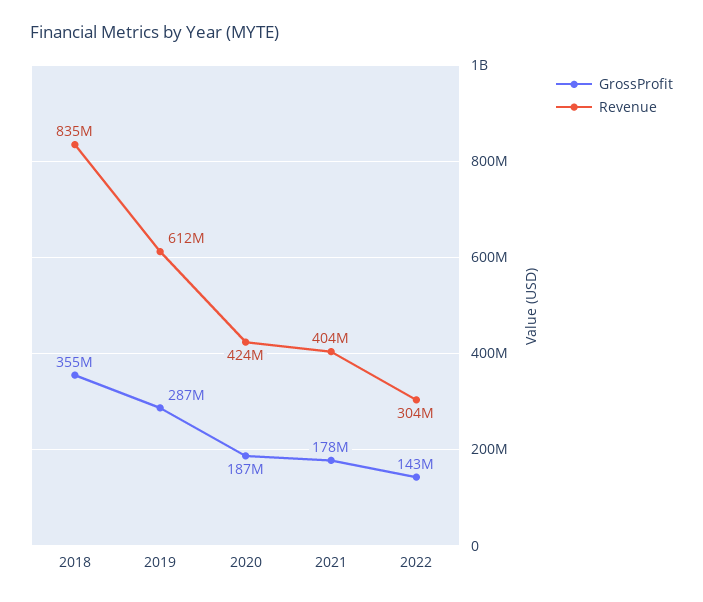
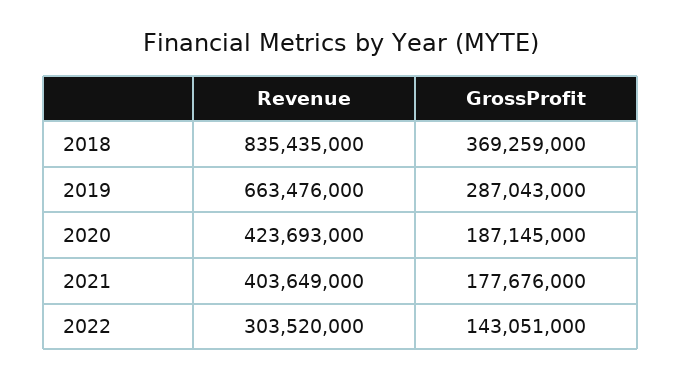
  {
    "GrossProfit": {
-     "2018": 355000000,
+     "2018": 369259000,
      "2019": 287043000,
      "2020": 187145000,
      "2021": 177676000,
      "2022": 143051000
    },
    "Revenue": {
      "2018": 835435000,
-     "2019": 612000000,
+     "2019": 663476000,
      "2020": 423693000,
      "2021": 403649000,
      "2022": 303520000
    }
  }

